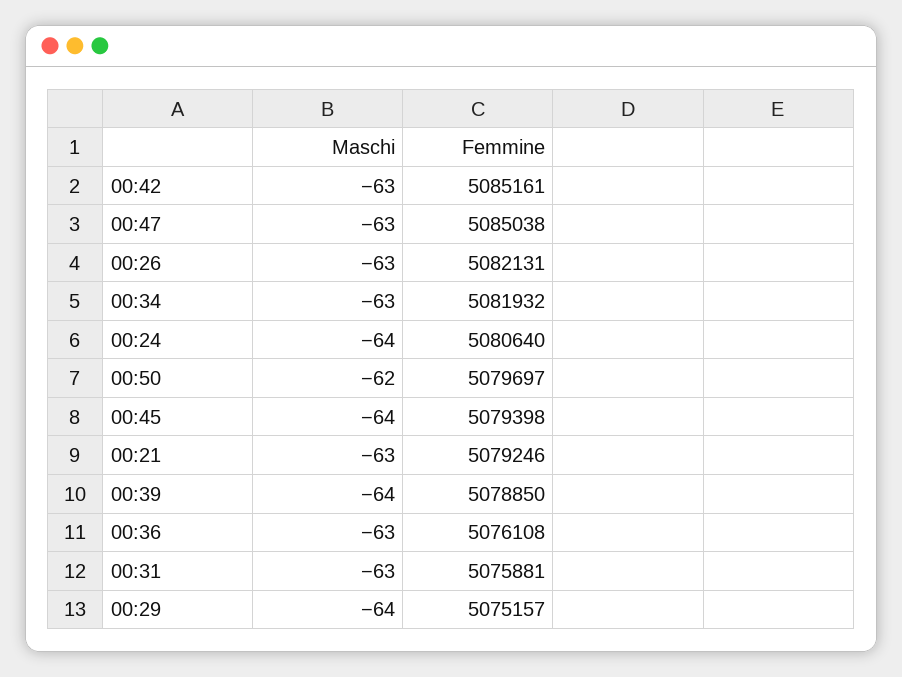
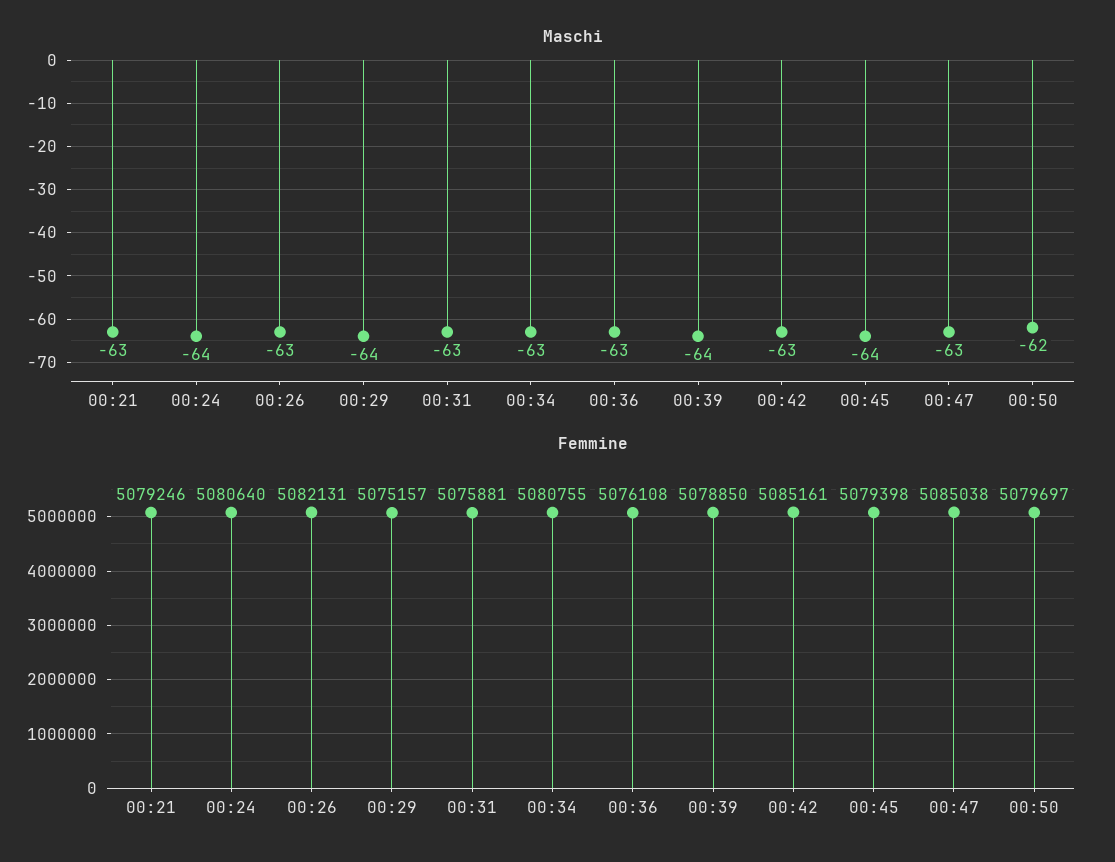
  {
    "Maschi": {
      "00:42": -63,
      "00:47": -63,
      "00:26": -63,
      "00:34": -63,
      "00:24": -64,
      "00:50": -62,
      "00:45": -64,
      "00:21": -63,
      "00:39": -64,
      "00:36": -63,
      "00:31": -63,
      "00:29": -64
    },
    "Femmine": {
      "00:42": 5085161,
      "00:47": 5085038,
      "00:26": 5082131,
-     "00:34": 5081932,
+     "00:34": 5080755,
      "00:24": 5080640,
      "00:50": 5079697,
      "00:45": 5079398,
      "00:21": 5079246,
      "00:39": 5078850,
      "00:36": 5076108,
      "00:31": 5075881,
      "00:29": 5075157
    }
  }

